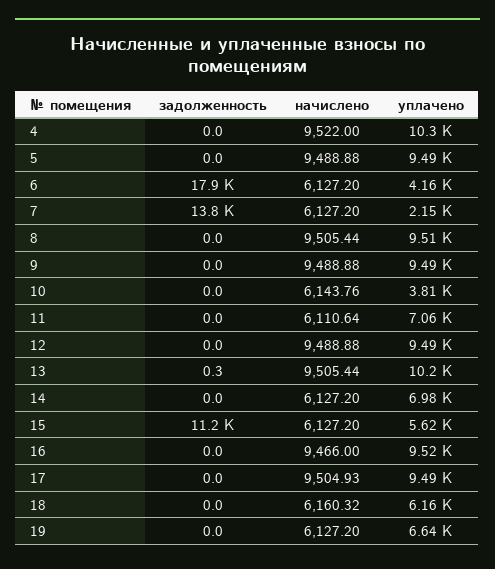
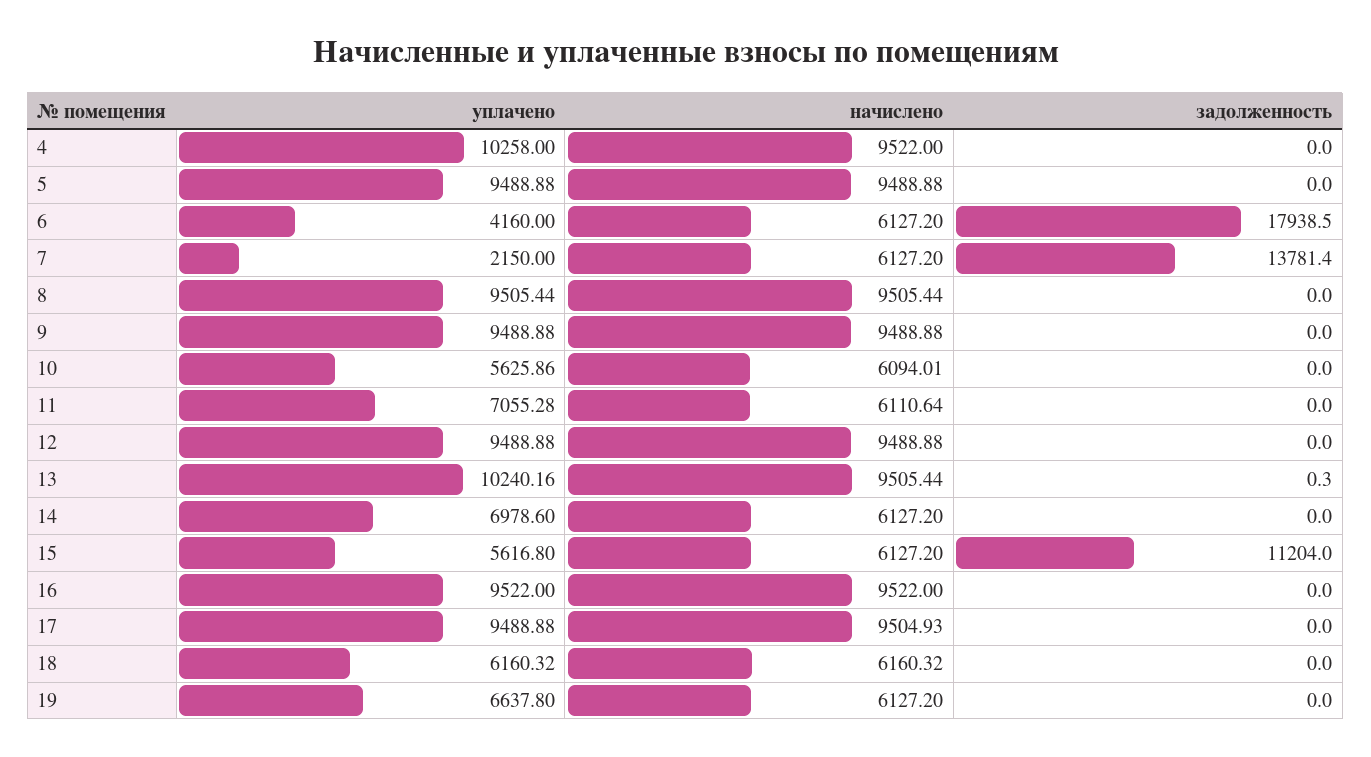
  {
    "задолженность": {
      "4": 0,
      "5": 0,
      "6": 17938.5,
      "7": 13781.4,
      "8": 0,
      "9": 0,
      "10": 0,
      "11": 0,
      "12": 0,
      "13": 0.3,
      "14": 0,
      "15": 11204,
      "16": 0,
      "17": 0,
      "18": 0,
      "19": 0
    },
    "начислено": {
      "4": 9522,
      "5": 9488.88,
      "6": 6127.2,
      "7": 6127.2,
      "8": 9505.44,
      "9": 9488.88,
-     "10": 6143.76,
+     "10": 6094.01,
      "11": 6110.64,
      "12": 9488.88,
      "13": 9505.44,
      "14": 6127.2,
      "15": 6127.2,
-     "16": 9466,
+     "16": 9522,
      "17": 9504.93,
      "18": 6160.32,
      "19": 6127.2
    },
    "уплачено": {
      "4": 10258,
      "5": 9488.88,
      "6": 4160,
      "7": 2150,
      "8": 9505.44,
      "9": 9488.88,
-     "10": 3810,
+     "10": 5625.86,
      "11": 7055.28,
      "12": 9488.88,
      "13": 10240.16,
      "14": 6978.6,
      "15": 5616.8,
      "16": 9522,
      "17": 9488.88,
      "18": 6160.32,
      "19": 6637.8
    }
  }

